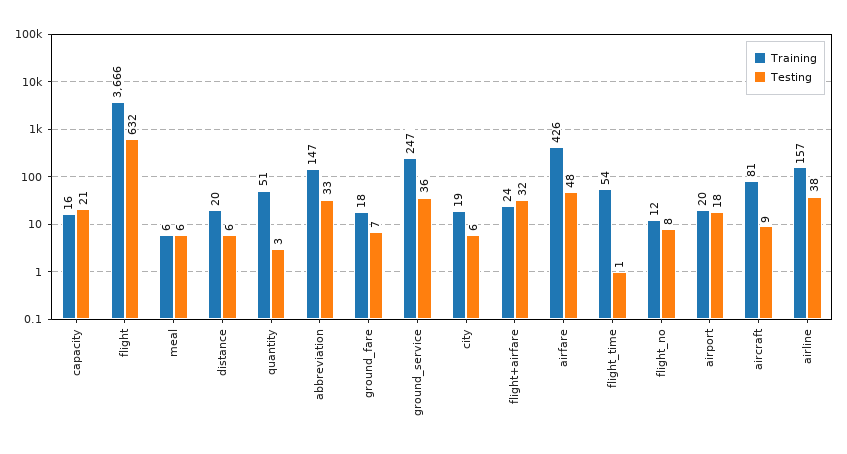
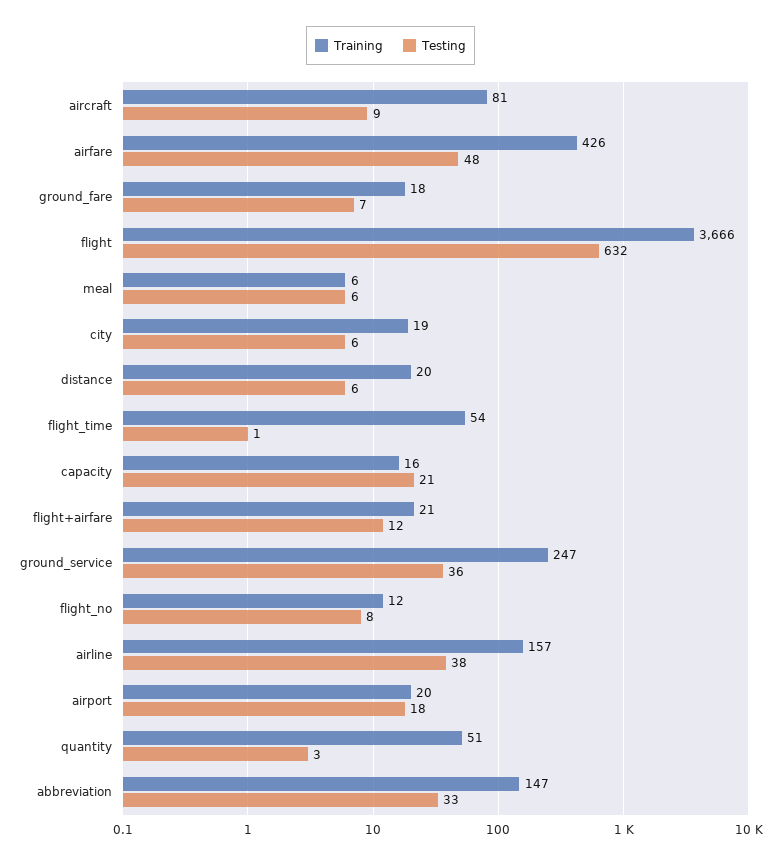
  {
    "Training": {
      "capacity": 16,
      "flight": 3666,
      "meal": 6,
      "distance": 20,
      "quantity": 51,
      "abbreviation": 147,
      "ground_fare": 18,
      "ground_service": 247,
      "city": 19,
-     "flight+airfare": 24,
+     "flight+airfare": 21,
      "airfare": 426,
      "flight_time": 54,
      "flight_no": 12,
      "airport": 20,
      "aircraft": 81,
      "airline": 157
    },
    "Testing": {
      "capacity": 21,
      "flight": 632,
      "meal": 6,
      "distance": 6,
      "quantity": 3,
      "abbreviation": 33,
      "ground_fare": 7,
      "ground_service": 36,
      "city": 6,
-     "flight+airfare": 32,
+     "flight+airfare": 12,
      "airfare": 48,
      "flight_time": 1,
      "flight_no": 8,
      "airport": 18,
      "aircraft": 9,
      "airline": 38
    }
  }

